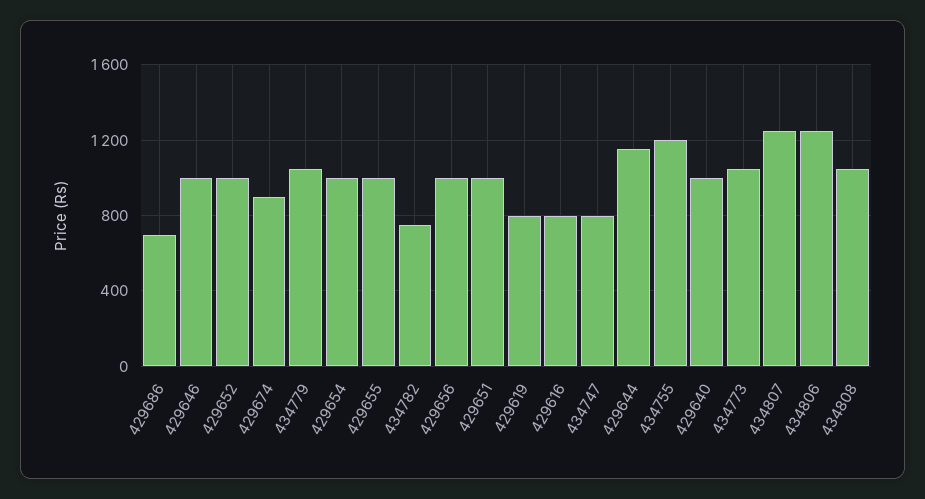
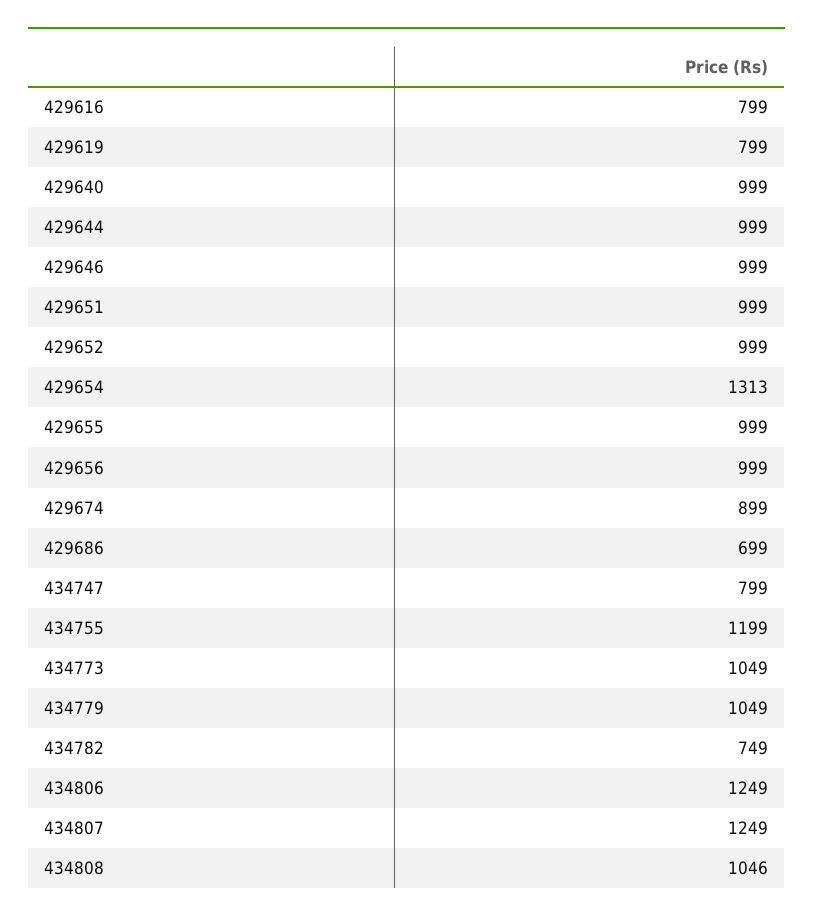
  {
    "429686": 699,
    "429646": 999,
    "429652": 999,
    "429674": 899,
    "434779": 1049,
-   "429654": 1000,
+   "429654": 1313,
    "429655": 999,
    "434782": 749,
    "429656": 999,
    "429651": 999,
    "429619": 799,
    "429616": 799,
    "434747": 799,
-   "429644": 1150,
+   "429644": 999,
    "434755": 1199,
    "429640": 999,
    "434773": 1049,
    "434807": 1249,
    "434806": 1249,
    "434808": 1046
  }

